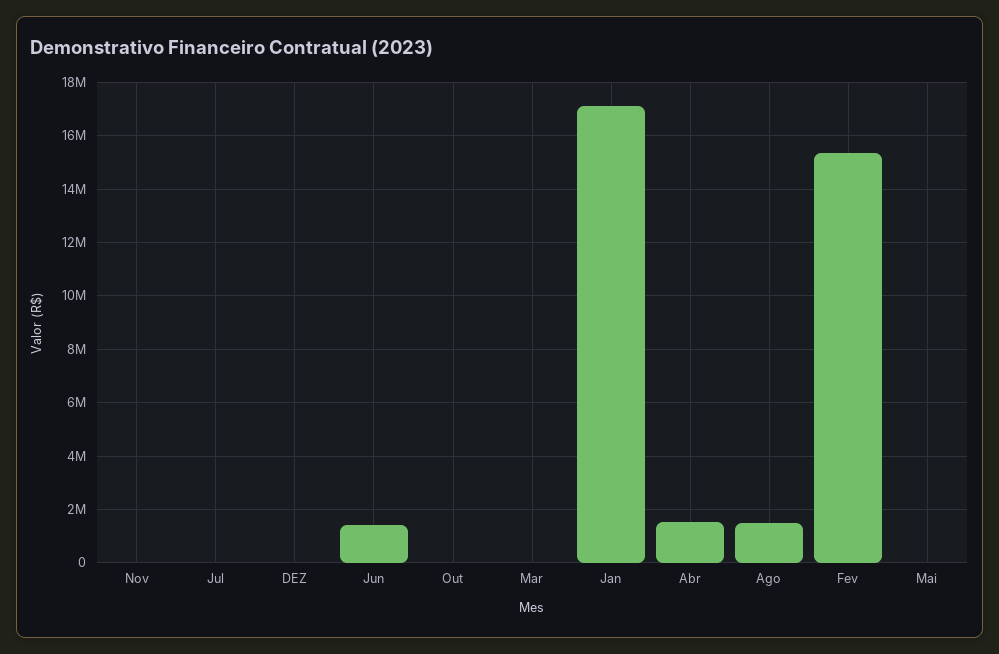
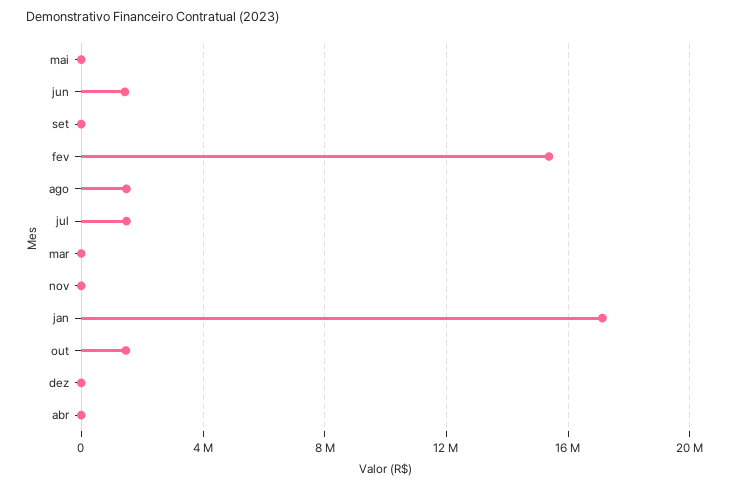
  {
    "Nov": 0,
-   "Jul": 0,
+   "Jul": 1500000,
    "DEZ": 0,
    "Jun": 1500000,
-   "Out": 0,
+   "Out": 1500000,
    "Mar": 0,
    "Jan": 17000000,
-   "Abr": 1500000,
+   "Abr": 0,
    "Ago": 1500000,
    "Fev": 15250000,
-   "Mai": 0
+   "Mai": 0,
+   "set": 0
  }

